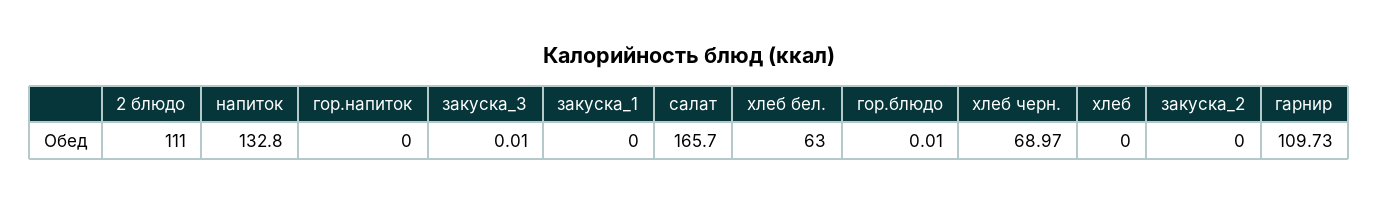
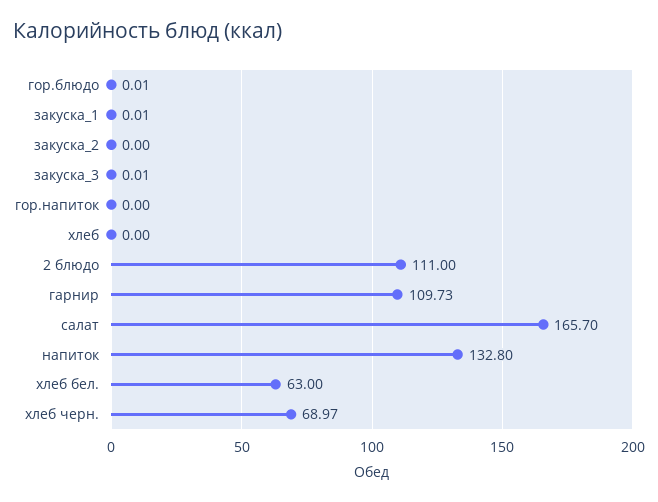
  {
    "2 блюдо": 111,
    "напиток": 132.8,
    "гор.напиток": 0,
    "закуска_3": 0.01,
-   "закуска_1": 0,
+   "закуска_1": 0.01,
    "салат": 165.7,
    "хлеб бел.": 63,
    "гор.блюдо": 0.01,
    "хлеб черн.": 68.97,
    "хлеб": 0,
    "закуска_2": 0,
    "гарнир": 109.73
  }

